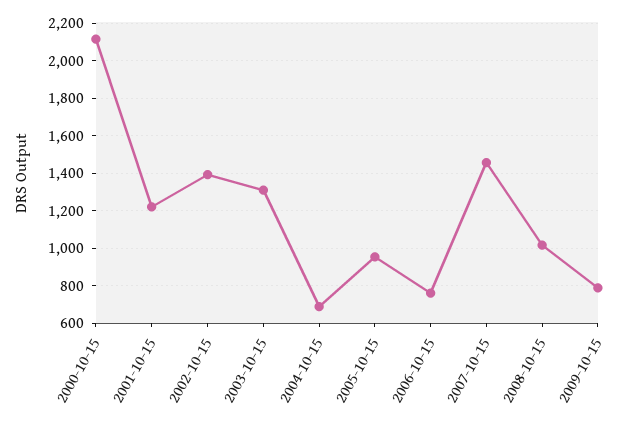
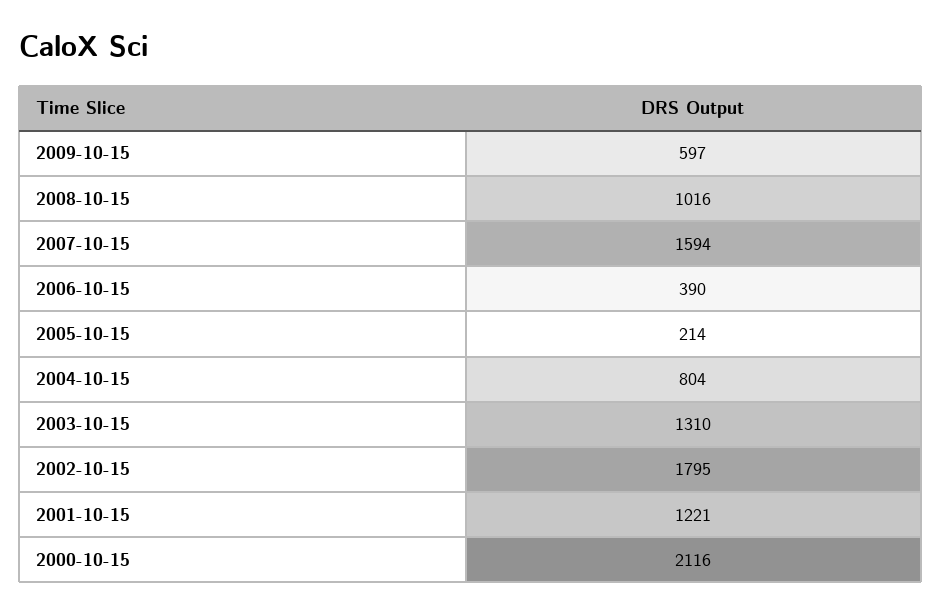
  {
    "2000-10-15": 2116,
    "2001-10-15": 1221,
-   "2002-10-15": 1400,
+   "2002-10-15": 1795,
    "2003-10-15": 1310,
-   "2004-10-15": 700,
+   "2004-10-15": 804,
-   "2005-10-15": 950,
+   "2005-10-15": 214,
-   "2006-10-15": 750,
+   "2006-10-15": 390,
-   "2007-10-15": 1450,
+   "2007-10-15": 1594,
    "2008-10-15": 1016,
-   "2009-10-15": 800
+   "2009-10-15": 597
  }

